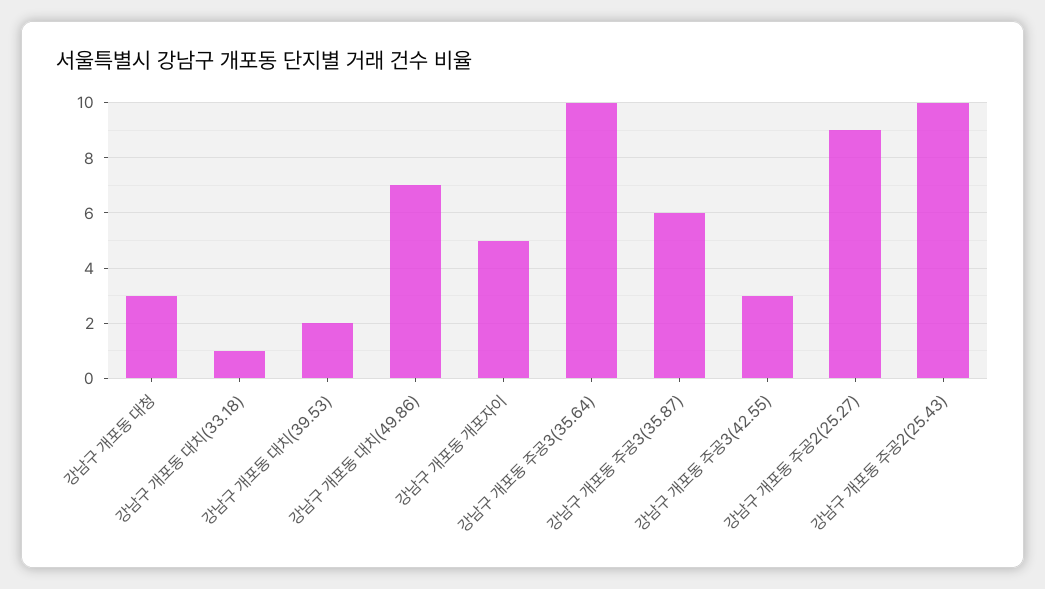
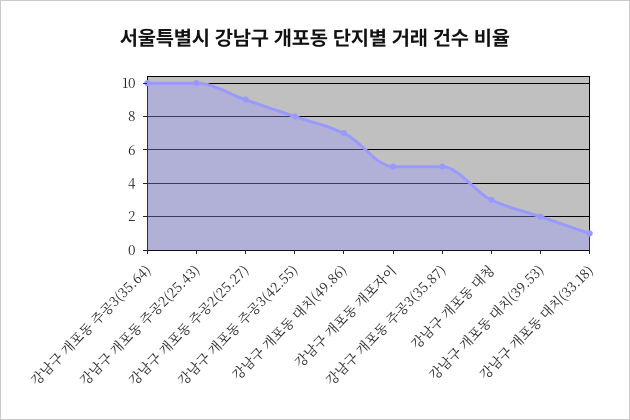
  {
    "강남구 개포동 대청": 3,
    "강남구 개포동 대치(33.18)": 1,
    "강남구 개포동 대치(39.53)": 2,
    "강남구 개포동 대치(49.86)": 7,
    "강남구 개포동 개포자이": 5,
    "강남구 개포동 주공3(35.64)": 10,
-   "강남구 개포동 주공3(35.87)": 6,
+   "강남구 개포동 주공3(35.87)": 5,
-   "강남구 개포동 주공3(42.55)": 3,
+   "강남구 개포동 주공3(42.55)": 8,
    "강남구 개포동 주공2(25.27)": 9,
    "강남구 개포동 주공2(25.43)": 10
  }

